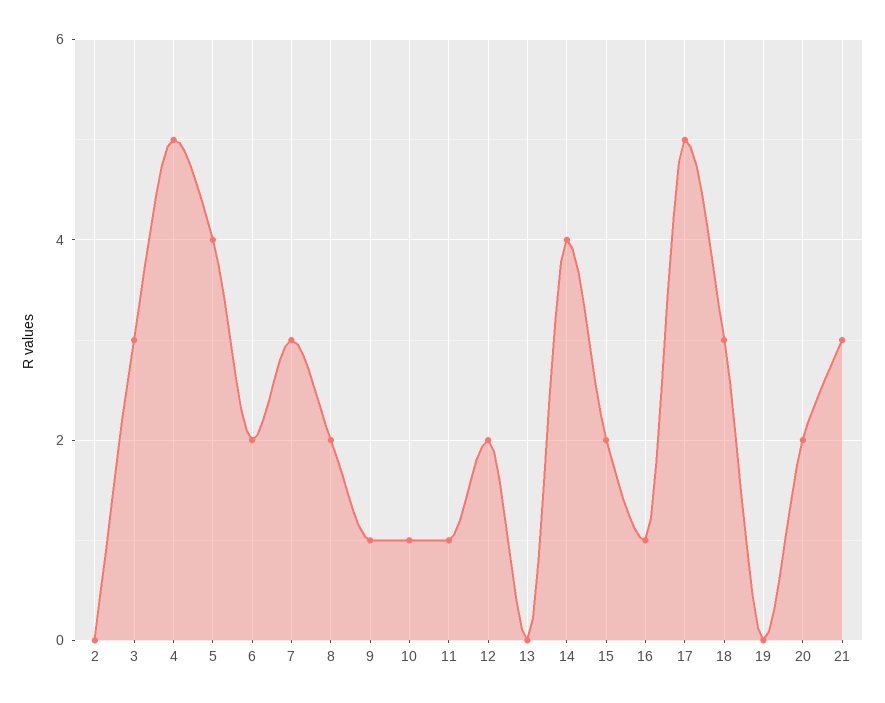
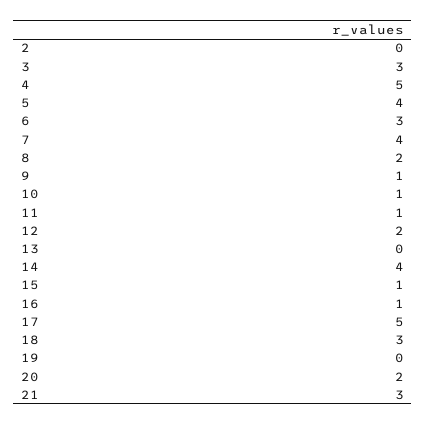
  {
    "2": 0,
    "3": 3,
    "4": 5,
    "5": 4,
-   "6": 2,
+   "6": 3,
-   "7": 3,
+   "7": 4,
    "8": 2,
    "9": 1,
    "10": 1,
    "11": 1,
    "12": 2,
    "13": 0,
    "14": 4,
-   "15": 2,
+   "15": 1,
    "16": 1,
    "17": 5,
    "18": 3,
    "19": 0,
    "20": 2,
    "21": 3
  }

